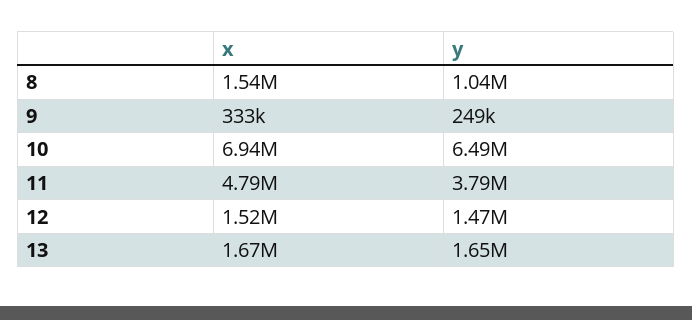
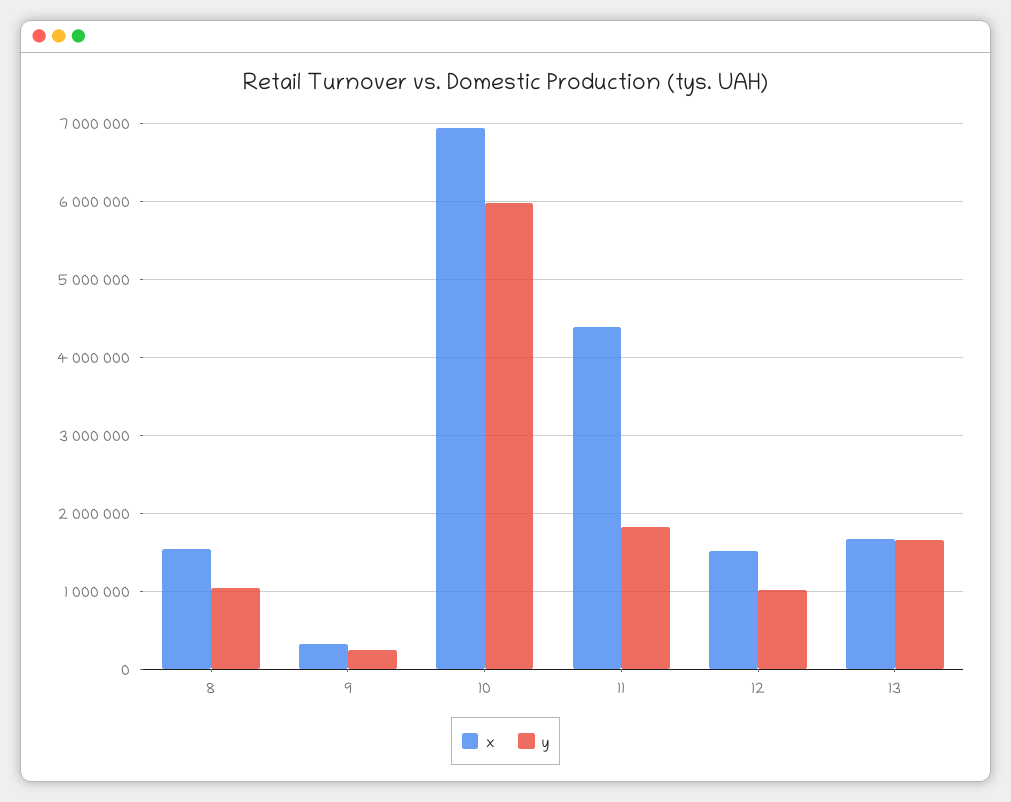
  {
    "x": {
      "8": 1540000,
      "9": 333000,
      "10": 6940000,
-     "11": 4790000,
+     "11": 4400000,
      "12": 1520000,
      "13": 1670000
    },
    "y": {
      "8": 1040000,
      "9": 249000,
-     "10": 6490000,
+     "10": 6000000,
-     "11": 3790000,
+     "11": 1800000,
-     "12": 1470000,
+     "12": 1000000,
      "13": 1650000
    }
  }

